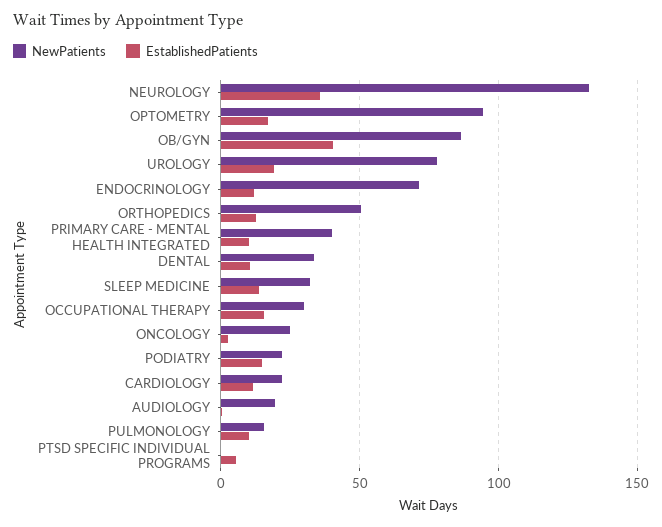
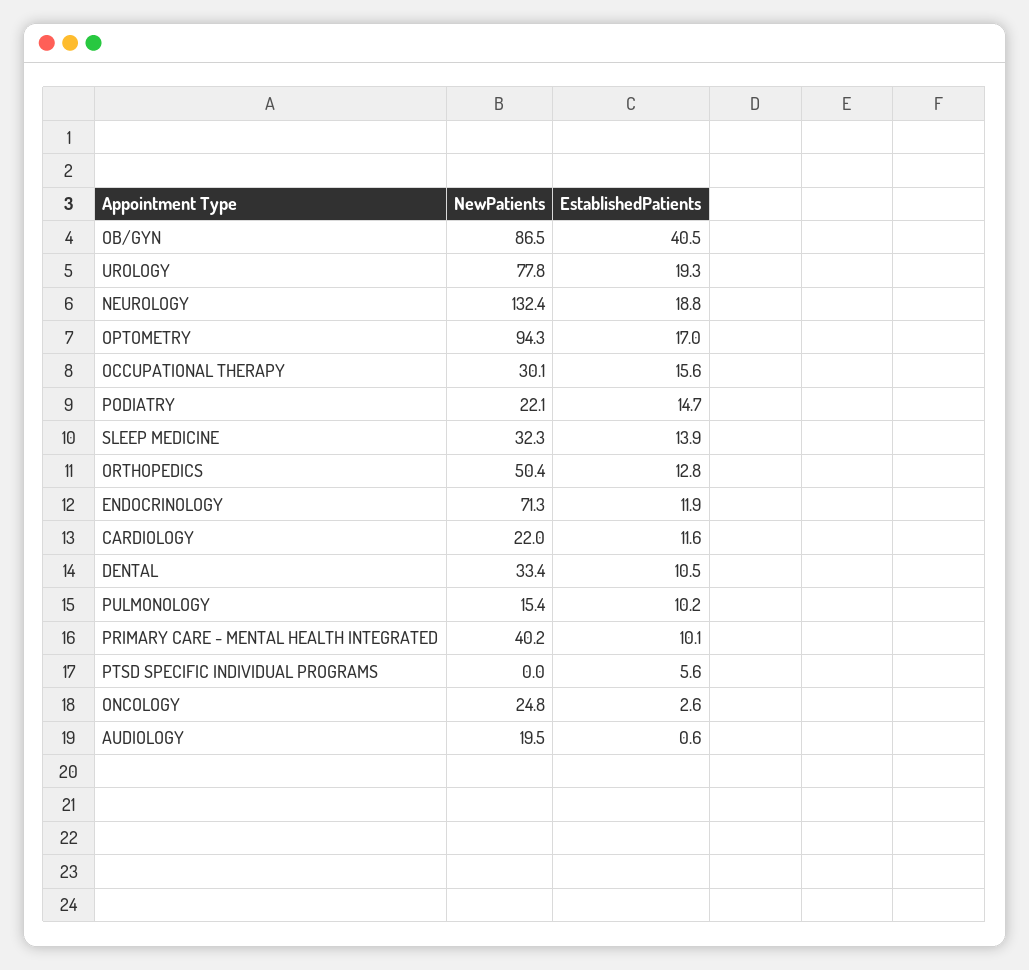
  {
    "NewPatients": {
      "NEUROLOGY": 132.4,
      "OPTOMETRY": 94.3,
      "OB/GYN": 86.5,
      "UROLOGY": 77.8,
      "ENDOCRINOLOGY": 71.3,
      "ORTHOPEDICS": 50.4,
      "PRIMARY CARE - MENTAL HEALTH INTEGRATED": 40.2,
      "DENTAL": 33.4,
      "SLEEP MEDICINE": 32.3,
      "OCCUPATIONAL THERAPY": 30.1,
      "ONCOLOGY": 24.8,
      "PODIATRY": 22.1,
      "CARDIOLOGY": 22,
      "AUDIOLOGY": 19.5,
      "PULMONOLOGY": 15.4,
      "PTSD SPECIFIC INDIVIDUAL PROGRAMS": 0
    },
    "EstablishedPatients": {
-     "NEUROLOGY": 35,
+     "NEUROLOGY": 18.8,
      "OPTOMETRY": 17,
      "OB/GYN": 40.5,
      "UROLOGY": 19.3,
      "ENDOCRINOLOGY": 11.9,
      "ORTHOPEDICS": 12.8,
      "PRIMARY CARE - MENTAL HEALTH INTEGRATED": 10.1,
      "DENTAL": 10.5,
      "SLEEP MEDICINE": 13.9,
      "OCCUPATIONAL THERAPY": 15.6,
      "ONCOLOGY": 2.6,
      "PODIATRY": 14.7,
      "CARDIOLOGY": 11.6,
      "AUDIOLOGY": 0.6,
      "PULMONOLOGY": 10.2,
      "PTSD SPECIFIC INDIVIDUAL PROGRAMS": 5.6
    }
  }

